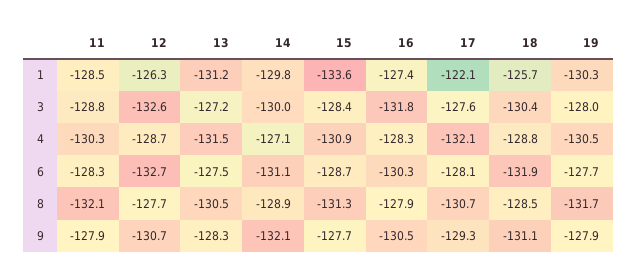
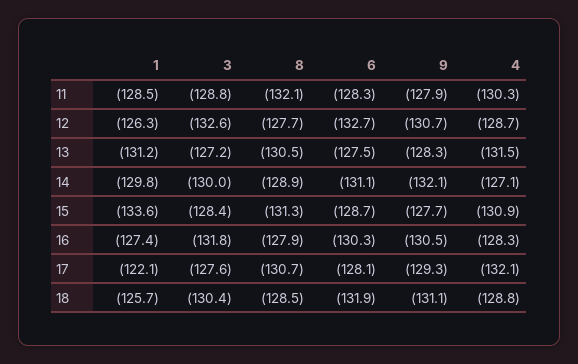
  {
    "11": {
      "1": -128.5,
      "3": -128.8,
      "4": -130.3,
      "6": -128.3,
      "8": -132.1,
      "9": -127.9
    },
    "12": {
      "1": -126.3,
      "3": -132.6,
      "4": -128.7,
      "6": -132.7,
      "8": -127.7,
      "9": -130.7
    },
    "13": {
      "1": -131.2,
      "3": -127.2,
      "4": -131.5,
      "6": -127.5,
      "8": -130.5,
      "9": -128.3
    },
    "14": {
      "1": -129.8,
      "3": -130,
      "4": -127.1,
      "6": -131.1,
      "8": -128.9,
      "9": -132.1
    },
    "15": {
      "1": -133.6,
      "3": -128.4,
      "4": -130.9,
      "6": -128.7,
      "8": -131.3,
      "9": -127.7
    },
    "16": {
      "1": -127.4,
      "3": -131.8,
      "4": -128.3,
      "6": -130.3,
      "8": -127.9,
      "9": -130.5
    },
    "17": {
      "1": -122.1,
      "3": -127.6,
      "4": -132.1,
      "6": -128.1,
      "8": -130.7,
      "9": -129.3
    },
    "18": {
      "1": -125.7,
      "3": -130.4,
      "4": -128.8,
      "6": -131.9,
      "8": -128.5,
      "9": -131.1
-   },
+   }
-   "19": {
-     "1": -130.3,
-     "3": -128,
-     "4": -130.5,
-     "6": -127.7,
-     "8": -131.7,
-     "9": -127.9
-   }
  }

